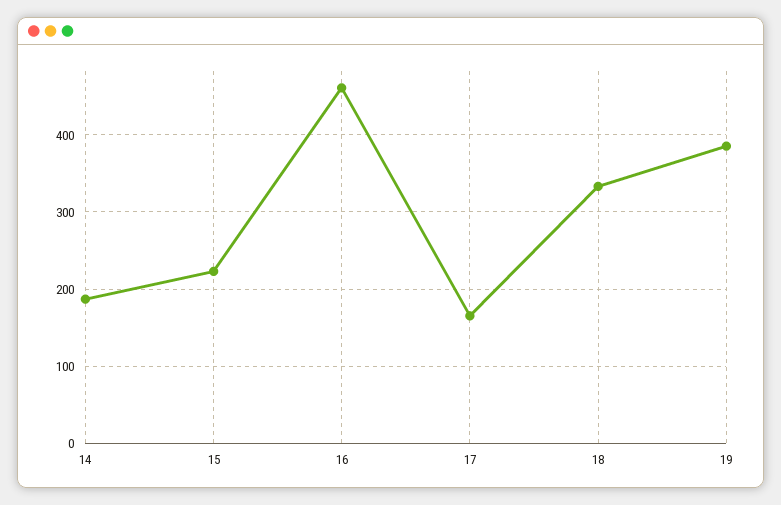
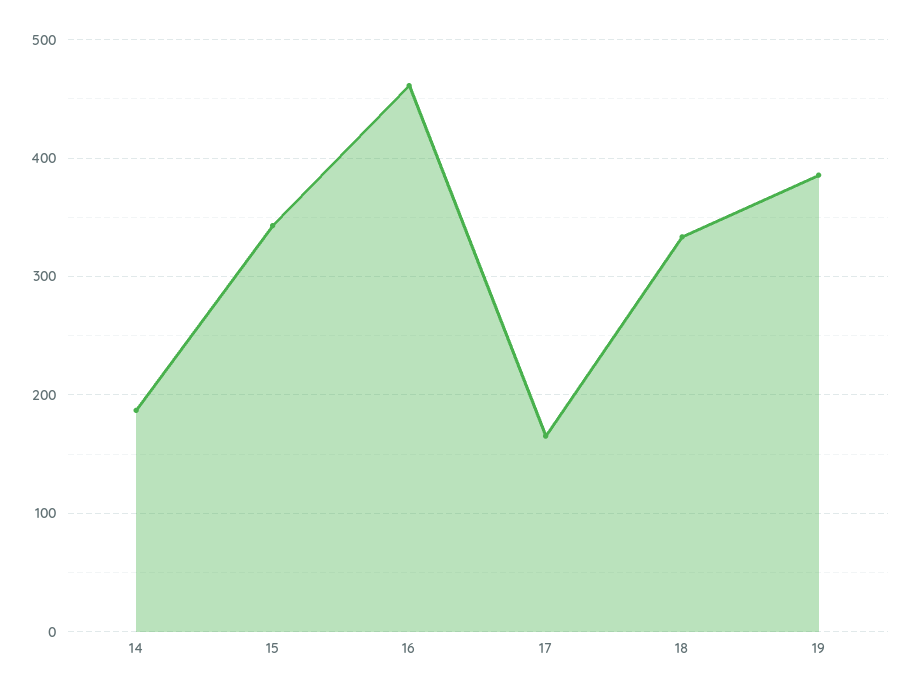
  {
    "14": 190,
-   "15": 220,
+   "15": 340,
    "16": 460,
    "17": 170,
    "18": 330,
    "19": 390
  }

